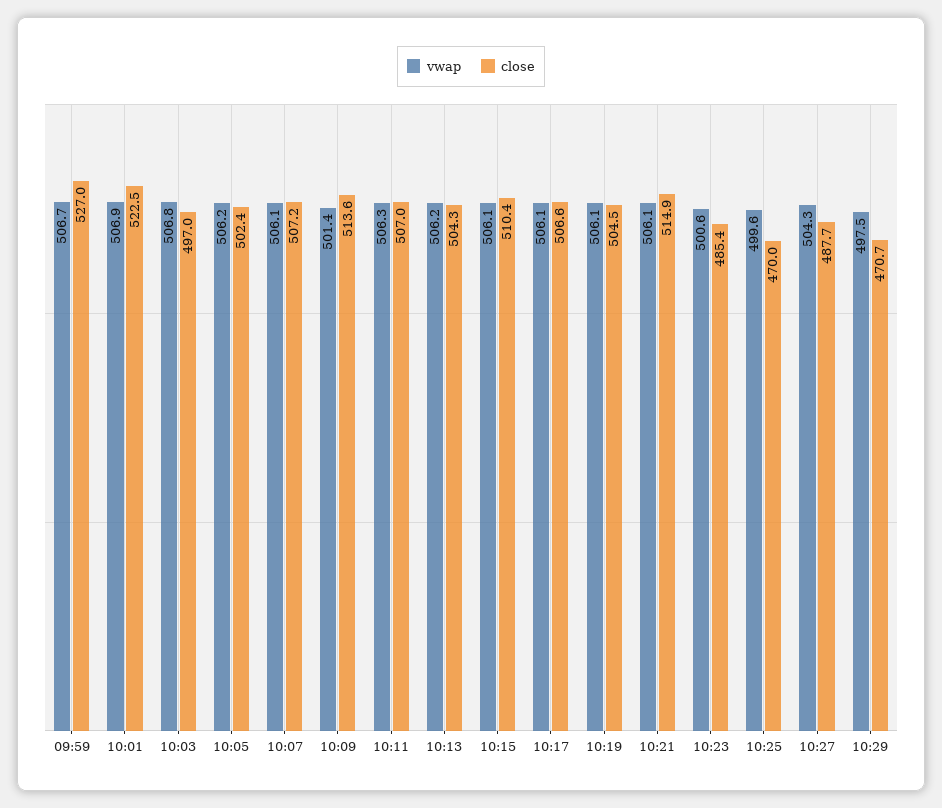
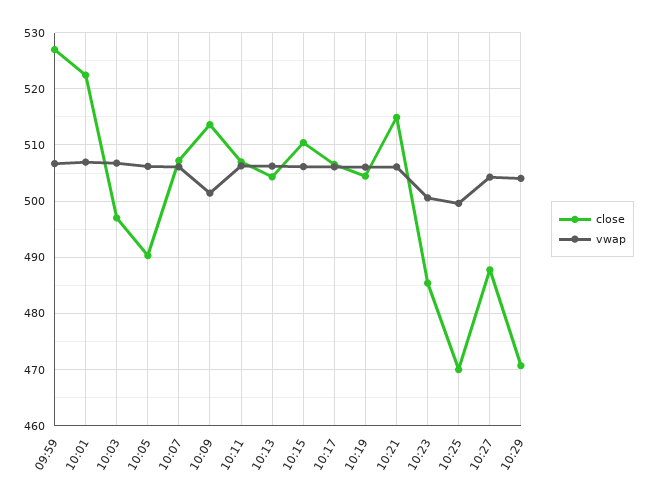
  {
    "vwap": {
      "09:59": 506.7,
      "10:01": 506.9,
      "10:03": 506.8,
      "10:05": 506.2,
      "10:07": 506.1,
      "10:09": 501.4,
      "10:11": 506.3,
      "10:13": 506.2,
      "10:15": 506.1,
      "10:17": 506.1,
      "10:19": 506.1,
      "10:21": 506.1,
      "10:23": 500.6,
      "10:25": 499.6,
      "10:27": 504.3,
-     "10:29": 497.5
+     "10:29": 504
    },
    "close": {
      "09:59": 527,
      "10:01": 522.5,
      "10:03": 497,
-     "10:05": 502.4,
+     "10:05": 490,
      "10:07": 507.2,
      "10:09": 513.6,
      "10:11": 507,
      "10:13": 504.3,
      "10:15": 510.4,
      "10:17": 506.6,
      "10:19": 504.5,
      "10:21": 514.9,
      "10:23": 485.4,
      "10:25": 470,
      "10:27": 487.7,
      "10:29": 470.7
    }
  }

